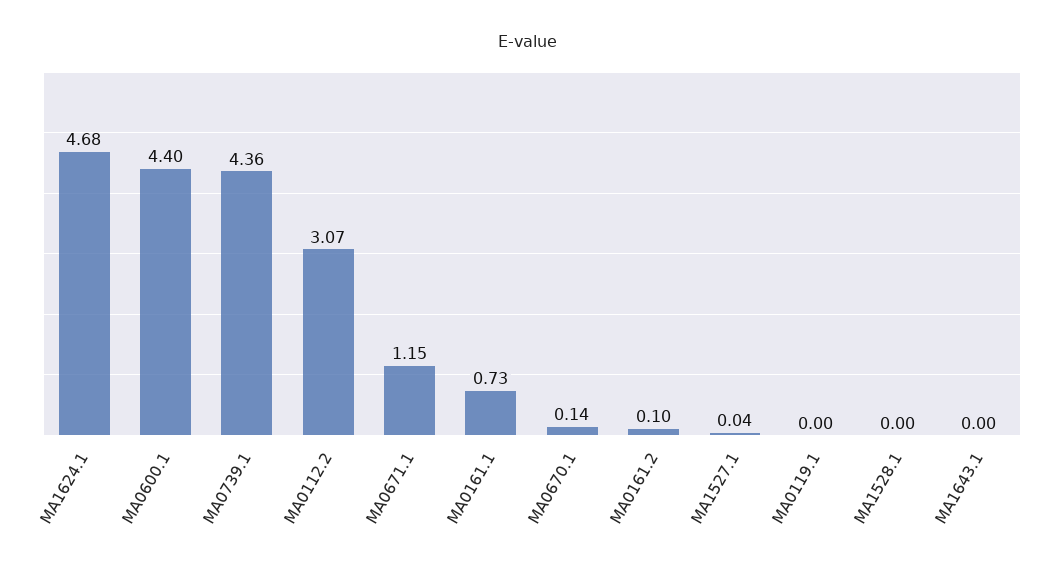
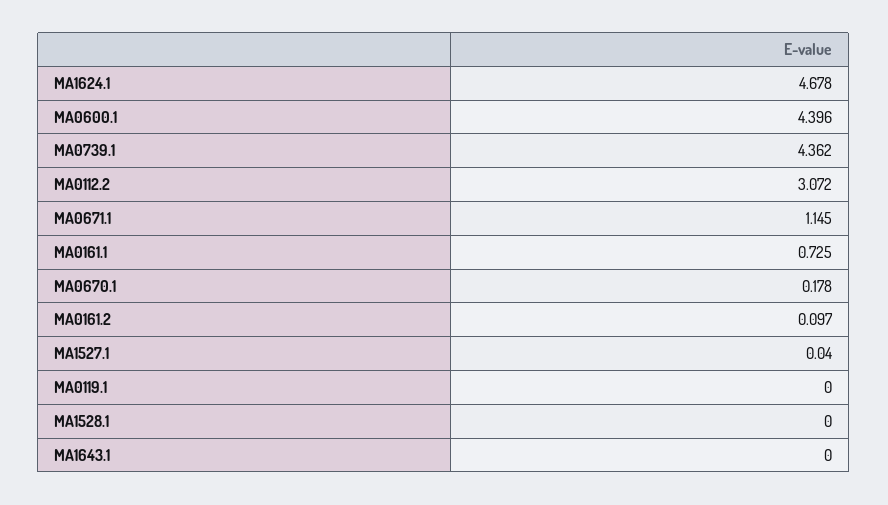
  {
    "MA1624.1": 4.678,
    "MA0600.1": 4.396,
    "MA0739.1": 4.362,
    "MA0112.2": 3.072,
    "MA0671.1": 1.145,
    "MA0161.1": 0.725,
-   "MA0670.1": 0.14,
+   "MA0670.1": 0.178,
    "MA0161.2": 0.097,
    "MA1527.1": 0.04,
    "MA0119.1": 0,
    "MA1528.1": 0,
    "MA1643.1": 0
  }

